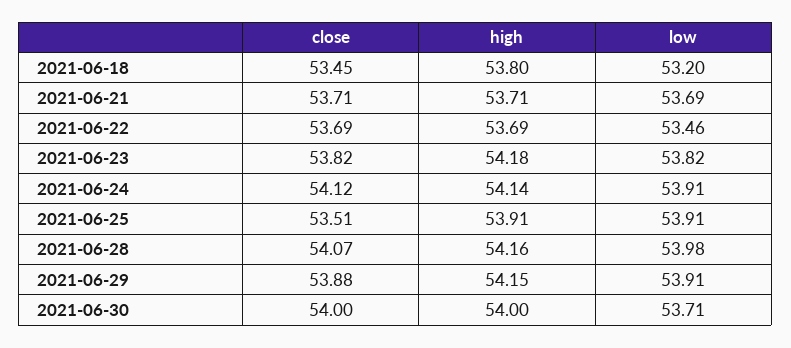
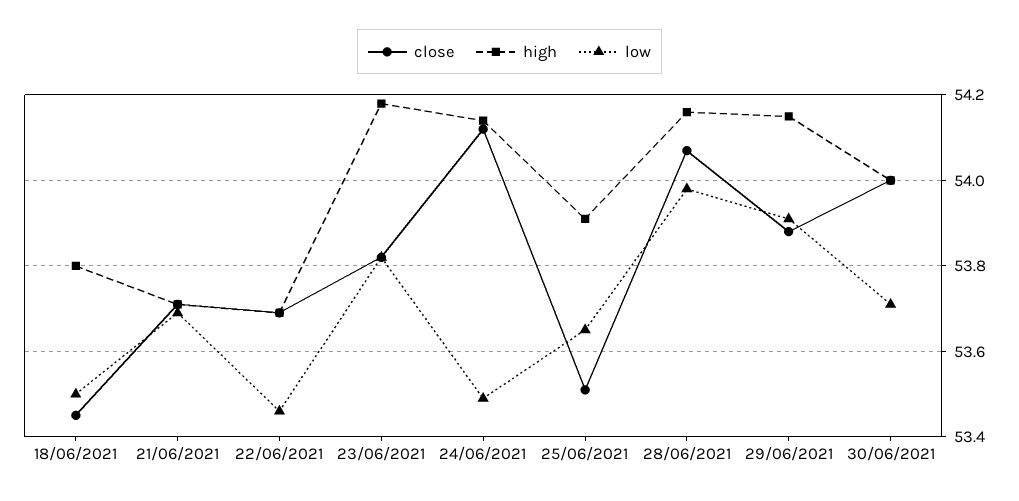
  {
    "close": {
      "2021-06-18": 53.45,
      "2021-06-21": 53.71,
      "2021-06-22": 53.69,
      "2021-06-23": 53.82,
      "2021-06-24": 54.12,
      "2021-06-25": 53.51,
      "2021-06-28": 54.07,
      "2021-06-29": 53.88,
      "2021-06-30": 54
    },
    "high": {
      "2021-06-18": 53.8,
      "2021-06-21": 53.71,
      "2021-06-22": 53.69,
      "2021-06-23": 54.18,
      "2021-06-24": 54.14,
      "2021-06-25": 53.91,
      "2021-06-28": 54.16,
      "2021-06-29": 54.15,
      "2021-06-30": 54
    },
    "low": {
-     "2021-06-18": 53.2,
+     "2021-06-18": 53.5,
      "2021-06-21": 53.69,
      "2021-06-22": 53.46,
      "2021-06-23": 53.82,
-     "2021-06-24": 53.91,
+     "2021-06-24": 53.5,
-     "2021-06-25": 53.91,
+     "2021-06-25": 53.65,
      "2021-06-28": 53.98,
      "2021-06-29": 53.91,
      "2021-06-30": 53.71
    }
  }

